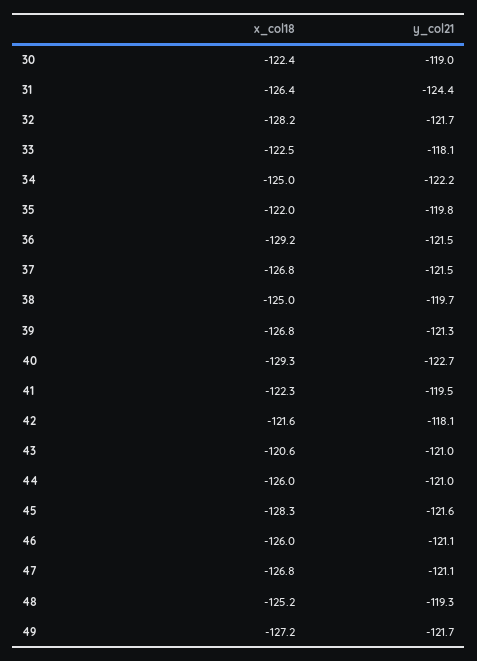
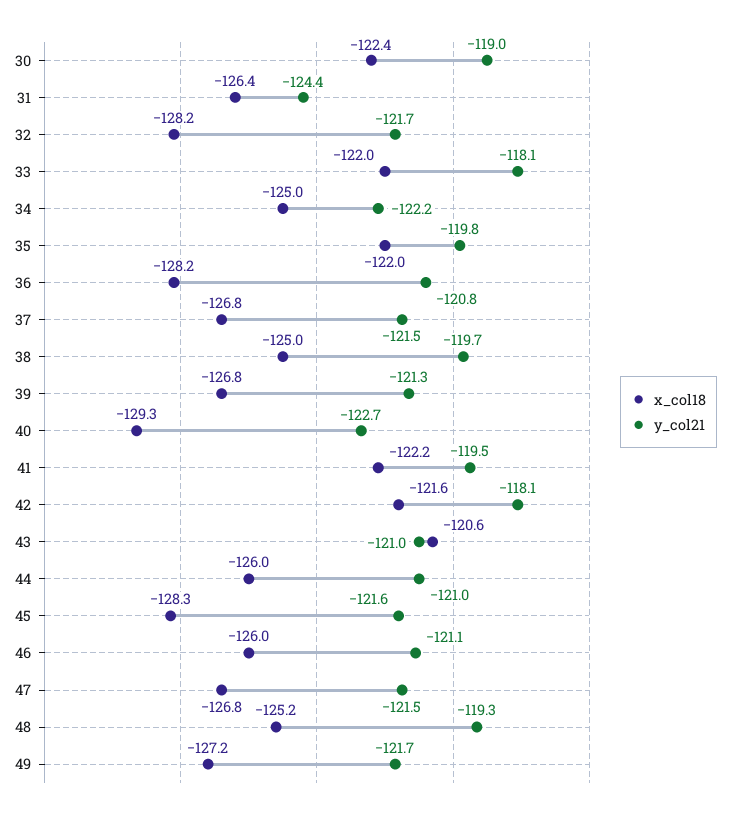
  {
    "x_col18": {
      "30": -122.4,
      "31": -126.4,
      "32": -128.2,
-     "33": -122.5,
+     "33": -122,
      "34": -125,
      "35": -122,
-     "36": -129.2,
+     "36": -128.2,
      "37": -126.8,
      "38": -125,
      "39": -126.8,
      "40": -129.3,
-     "41": -122.3,
+     "41": -122.2,
      "42": -121.6,
      "43": -120.6,
      "44": -126,
      "45": -128.3,
      "46": -126,
      "47": -126.8,
      "48": -125.2,
      "49": -127.2
    },
    "y_col21": {
      "30": -119,
      "31": -124.4,
      "32": -121.7,
      "33": -118.1,
      "34": -122.2,
      "35": -119.8,
-     "36": -121.5,
+     "36": -120.8,
      "37": -121.5,
      "38": -119.7,
      "39": -121.3,
      "40": -122.7,
      "41": -119.5,
      "42": -118.1,
      "43": -121,
      "44": -121,
      "45": -121.6,
      "46": -121.1,
-     "47": -121.1,
+     "47": -121.5,
      "48": -119.3,
      "49": -121.7
    }
  }

